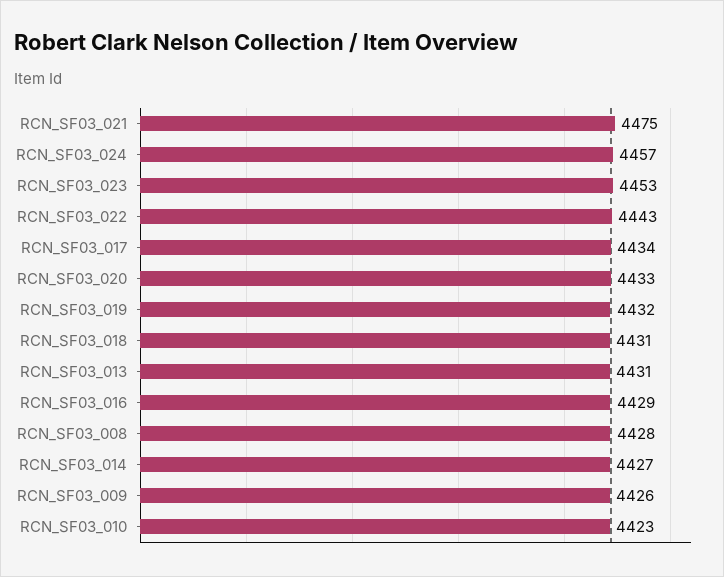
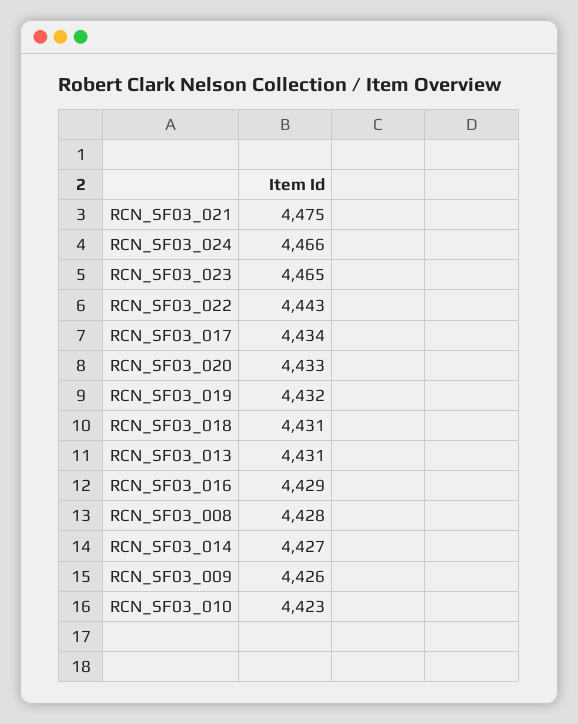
  {
    "RCN_SF03_021": 4475,
-   "RCN_SF03_024": 4457,
+   "RCN_SF03_024": 4466,
-   "RCN_SF03_023": 4453,
+   "RCN_SF03_023": 4465,
    "RCN_SF03_022": 4443,
    "RCN_SF03_017": 4434,
    "RCN_SF03_020": 4433,
    "RCN_SF03_019": 4432,
    "RCN_SF03_018": 4431,
    "RCN_SF03_013": 4431,
    "RCN_SF03_016": 4429,
    "RCN_SF03_008": 4428,
    "RCN_SF03_014": 4427,
    "RCN_SF03_009": 4426,
    "RCN_SF03_010": 4423
  }

